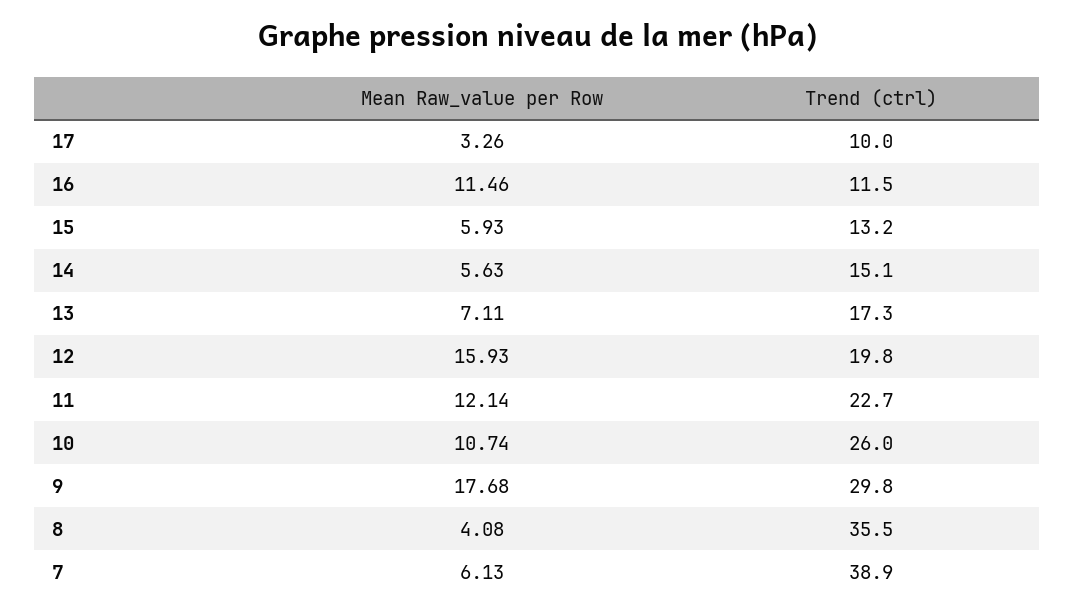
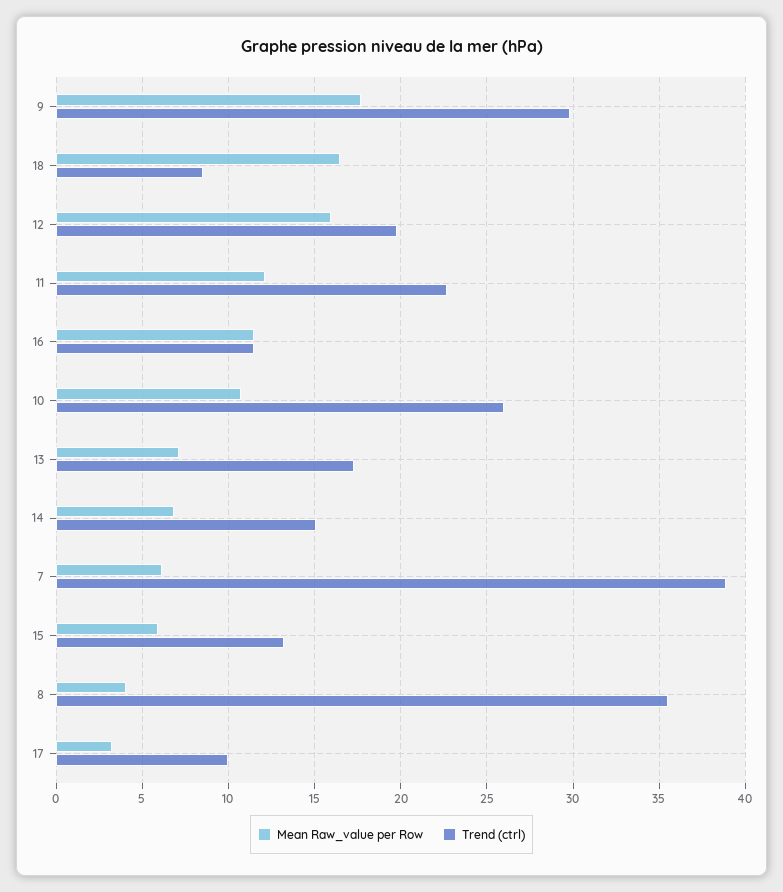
  {
    "Mean Raw_value per Row": {
      "17": 3.26,
      "16": 11.46,
      "15": 5.93,
-     "14": 5.63,
+     "14": 7,
      "13": 7.11,
      "12": 15.93,
      "11": 12.14,
      "10": 10.74,
      "9": 17.68,
      "8": 4.08,
-     "7": 6.13
+     "7": 6.13,
+     "18": 16.5
    },
    "Trend (ctrl)": {
      "17": 10,
      "16": 11.5,
      "15": 13.2,
      "14": 15.1,
      "13": 17.3,
      "12": 19.8,
      "11": 22.7,
      "10": 26,
      "9": 29.8,
      "8": 35.5,
-     "7": 38.9
+     "7": 38.9,
+     "18": 8.5
    }
  }

